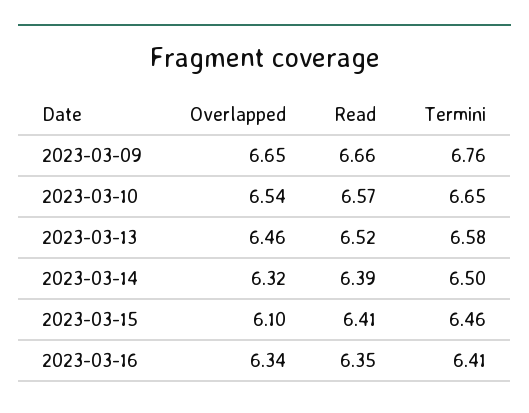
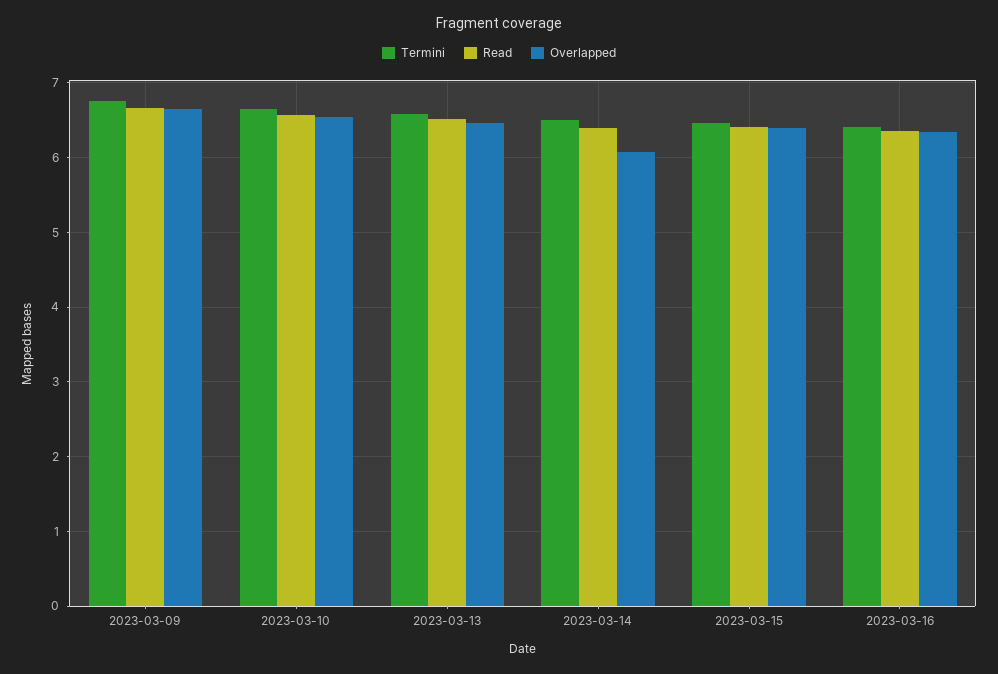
  {
    "Overlapped": {
      "2023-03-09": 6.65,
      "2023-03-10": 6.54,
      "2023-03-13": 6.46,
-     "2023-03-14": 6.32,
+     "2023-03-14": 6.1,
-     "2023-03-15": 6.1,
+     "2023-03-15": 6.4,
      "2023-03-16": 6.34
    },
    "Read": {
      "2023-03-09": 6.66,
      "2023-03-10": 6.57,
      "2023-03-13": 6.52,
      "2023-03-14": 6.39,
      "2023-03-15": 6.41,
      "2023-03-16": 6.35
    },
    "Termini": {
      "2023-03-09": 6.76,
      "2023-03-10": 6.65,
      "2023-03-13": 6.58,
      "2023-03-14": 6.5,
      "2023-03-15": 6.46,
      "2023-03-16": 6.41
    }
  }

